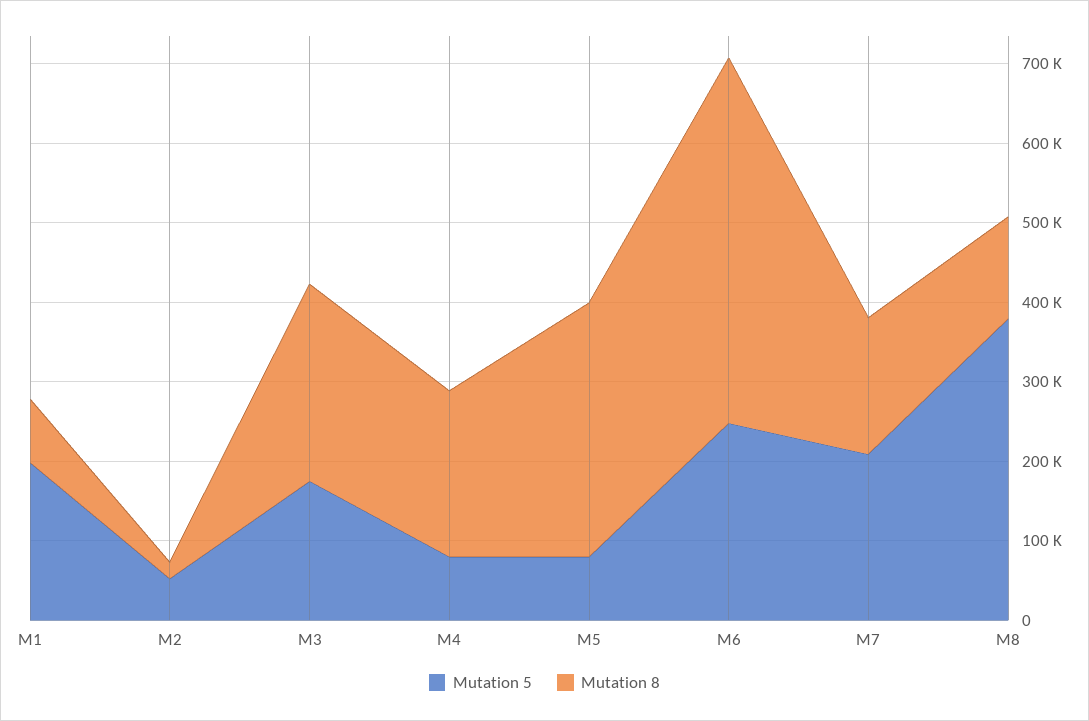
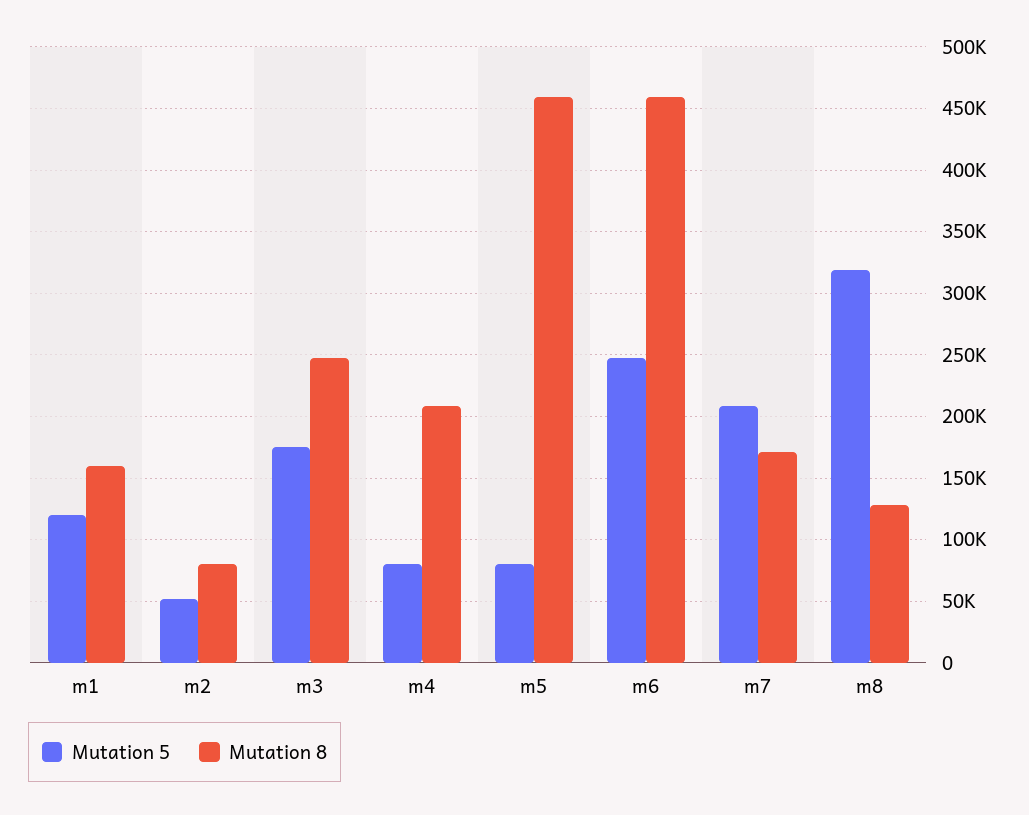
  {
    "Mutation 5": {
-     "M1": 200000,
+     "M1": 120000,
      "M2": 50000,
      "M3": 175000,
      "M4": 80000,
      "M5": 80000,
      "M6": 250000,
      "M7": 210000,
-     "M8": 380000
+     "M8": 320000
    },
    "Mutation 8": {
-     "M1": 80000,
+     "M1": 160000,
-     "M2": 20000,
+     "M2": 80000,
      "M3": 250000,
      "M4": 210000,
-     "M5": 320000,
+     "M5": 460000,
      "M6": 460000,
      "M7": 170000,
      "M8": 130000
    }
  }

